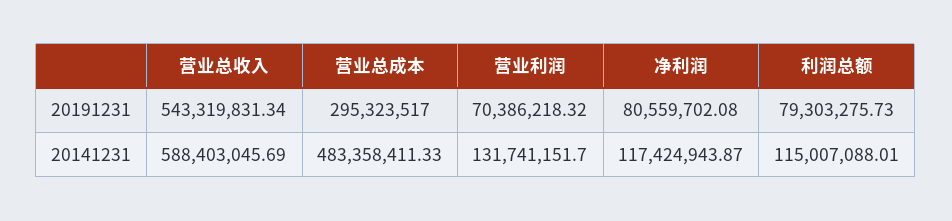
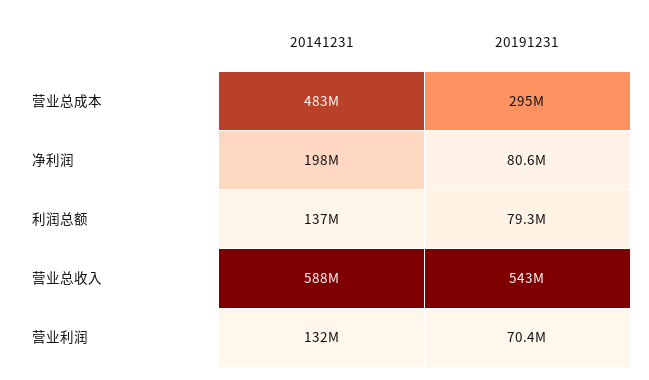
  {
    "营业总收入": {
      "20191231": 543319831.34,
      "20141231": 588403045.69
    },
    "营业总成本": {
      "20191231": 295323517,
      "20141231": 483358411.33
    },
    "营业利润": {
      "20191231": 70386218.32,
      "20141231": 131741151.7
    },
    "净利润": {
      "20191231": 80559702.08,
-     "20141231": 117424943.87
+     "20141231": 198000000
    },
    "利润总额": {
      "20191231": 79303275.73,
-     "20141231": 115007088.01
+     "20141231": 137000000
    }
  }

